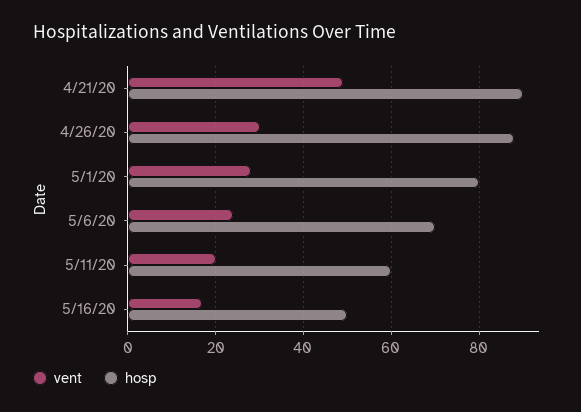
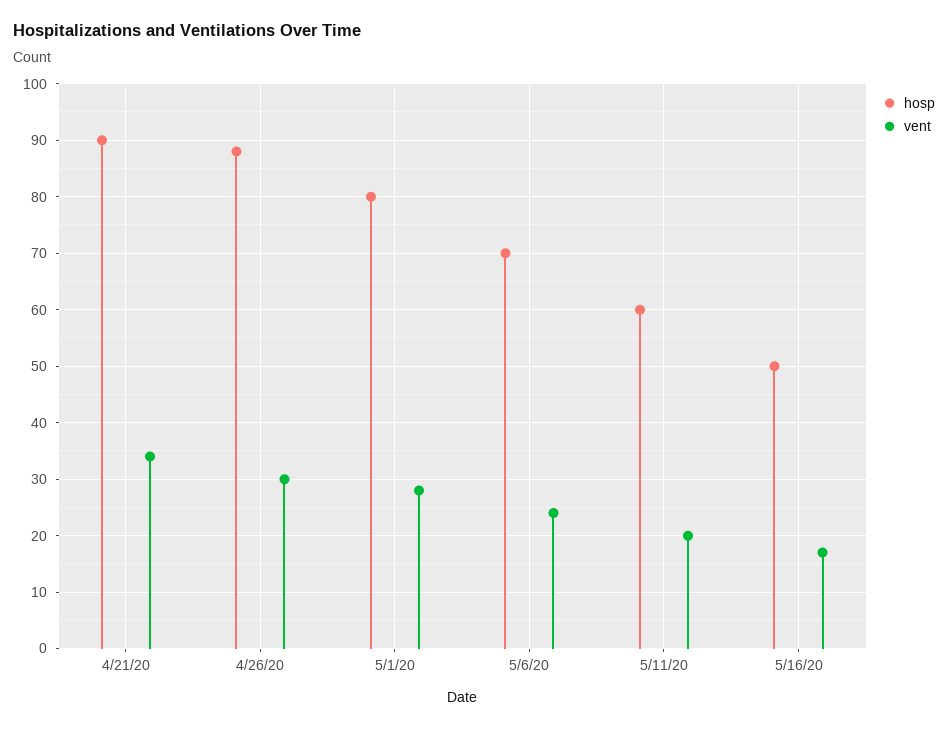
  {
    "vent": {
-     "4/21/20": 50,
+     "4/21/20": 35,
      "4/26/20": 30,
      "5/1/20": 30,
      "5/6/20": 25,
      "5/11/20": 20,
      "5/16/20": 15
    },
    "hosp": {
      "4/21/20": 90,
      "4/26/20": 90,
      "5/1/20": 80,
      "5/6/20": 70,
      "5/11/20": 60,
      "5/16/20": 50
    }
  }

